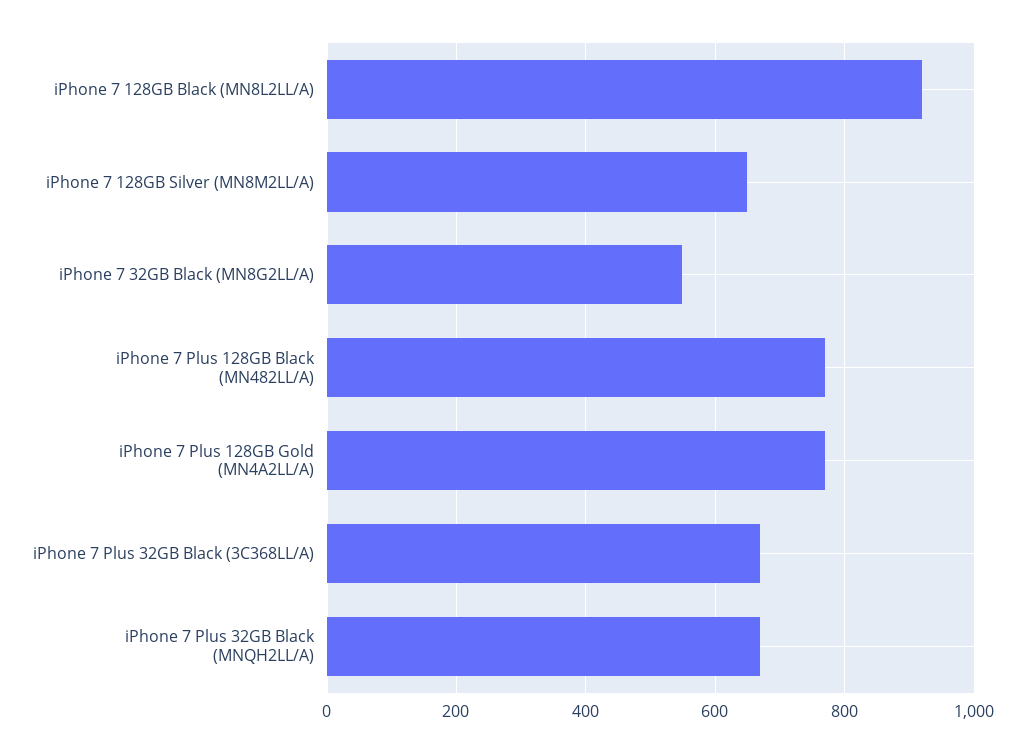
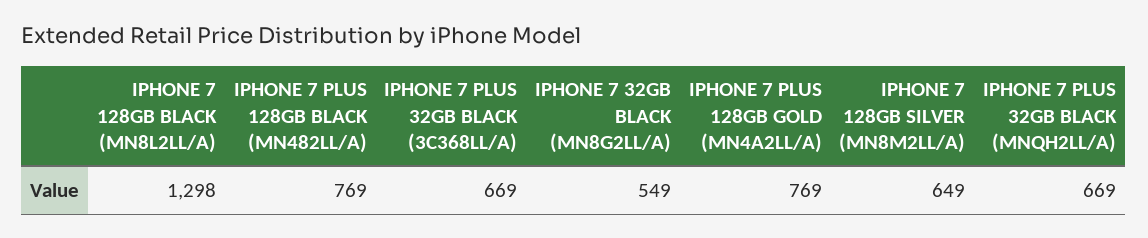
  {
-   "iPhone 7 128GB Black (MN8L2LL/A)": 920,
+   "iPhone 7 128GB Black (MN8L2LL/A)": 1298,
    "iPhone 7 128GB Silver (MN8M2LL/A)": 649,
    "iPhone 7 32GB Black (MN8G2LL/A)": 549,
    "iPhone 7 Plus 128GB Black (MN482LL/A)": 769,
    "iPhone 7 Plus 128GB Gold (MN4A2LL/A)": 769,
    "iPhone 7 Plus 32GB Black (3C368LL/A)": 669,
    "iPhone 7 Plus 32GB Black (MNQH2LL/A)": 669
  }

